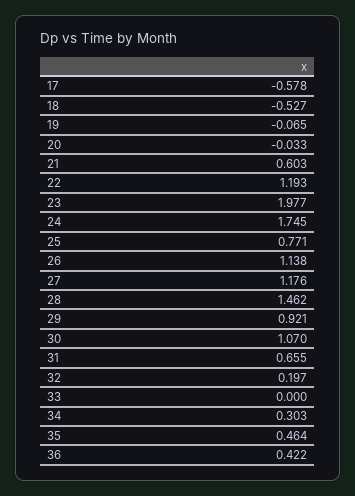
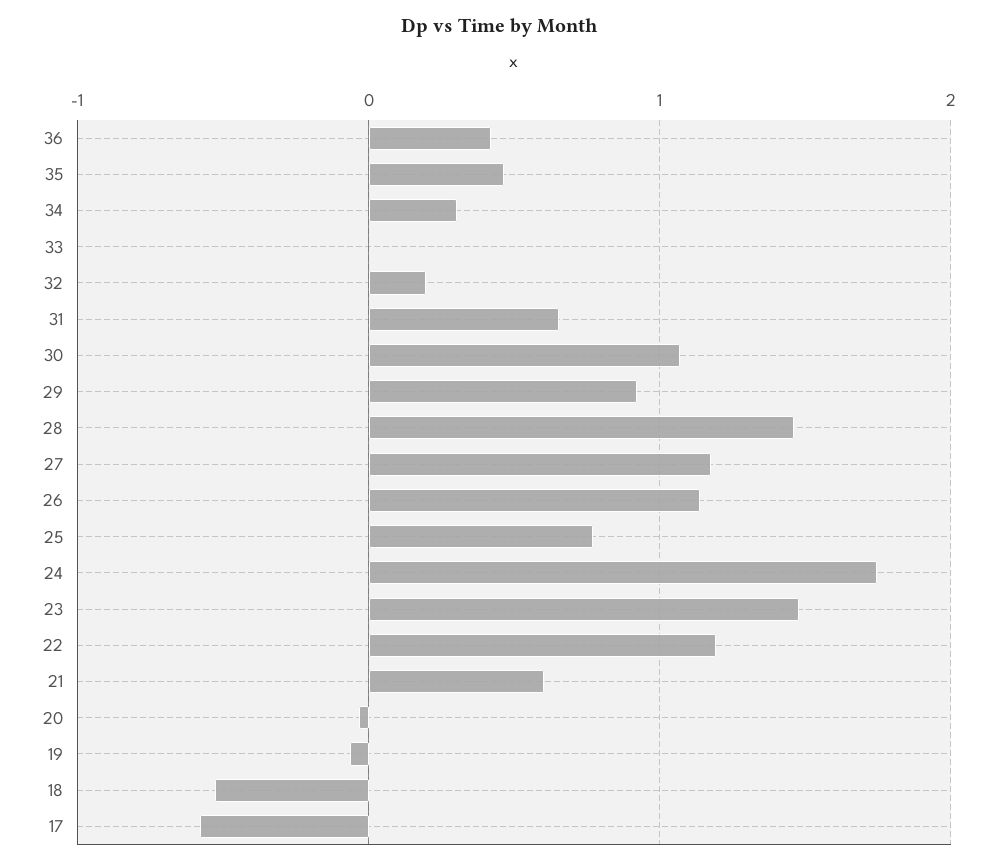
  {
    "17": -0.578,
    "18": -0.527,
    "19": -0.065,
    "20": -0.033,
    "21": 0.603,
    "22": 1.193,
-   "23": 1.977,
+   "23": 1.5,
    "24": 1.745,
    "25": 0.771,
    "26": 1.138,
    "27": 1.176,
    "28": 1.462,
    "29": 0.921,
    "30": 1.07,
    "31": 0.655,
    "32": 0.197,
    "33": 0,
    "34": 0.303,
    "35": 0.464,
    "36": 0.422
  }

